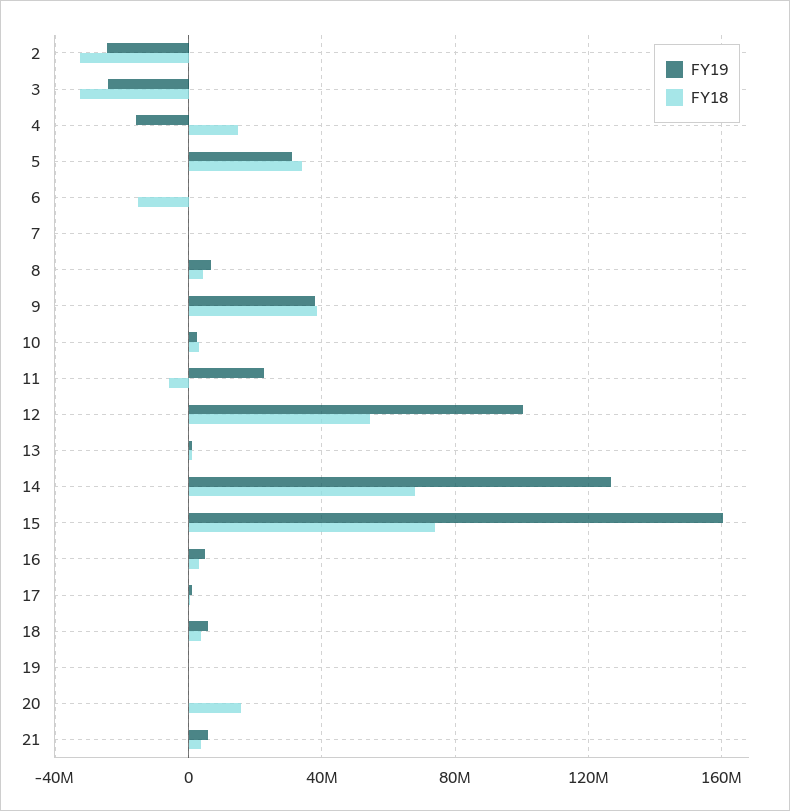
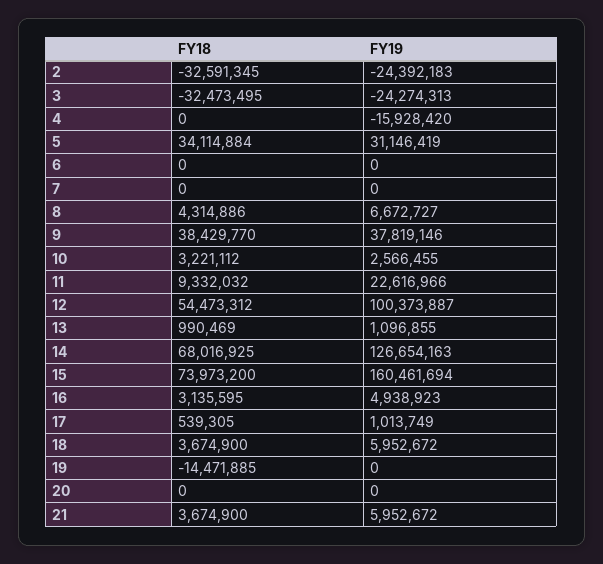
  {
    "FY19": {
      "2": -24392183,
      "3": -24274313,
      "4": -15928420,
      "5": 31146419,
      "6": 0,
      "7": 0,
      "8": 6672727,
      "9": 37819146,
      "10": 2566455,
      "11": 22616966,
      "12": 100373887,
      "13": 1096855,
      "14": 126654163,
      "15": 160461694,
      "16": 4938923,
      "17": 1013749,
      "18": 5952672,
      "19": 0,
      "20": 0,
      "21": 5952672
    },
    "FY18": {
      "2": -32591345,
      "3": -32473495,
-     "4": 15000000,
+     "4": 0,
      "5": 34114884,
-     "6": -15000000,
+     "6": 0,
      "7": 0,
      "8": 4314886,
      "9": 38429770,
      "10": 3221112,
-     "11": -5000000,
+     "11": 9332032,
      "12": 54473312,
      "13": 990469,
      "14": 68016925,
      "15": 73973200,
      "16": 3135595,
      "17": 539305,
      "18": 3674900,
-     "19": 0,
+     "19": -14471885,
-     "20": 15000000,
+     "20": 0,
      "21": 3674900
    }
  }

